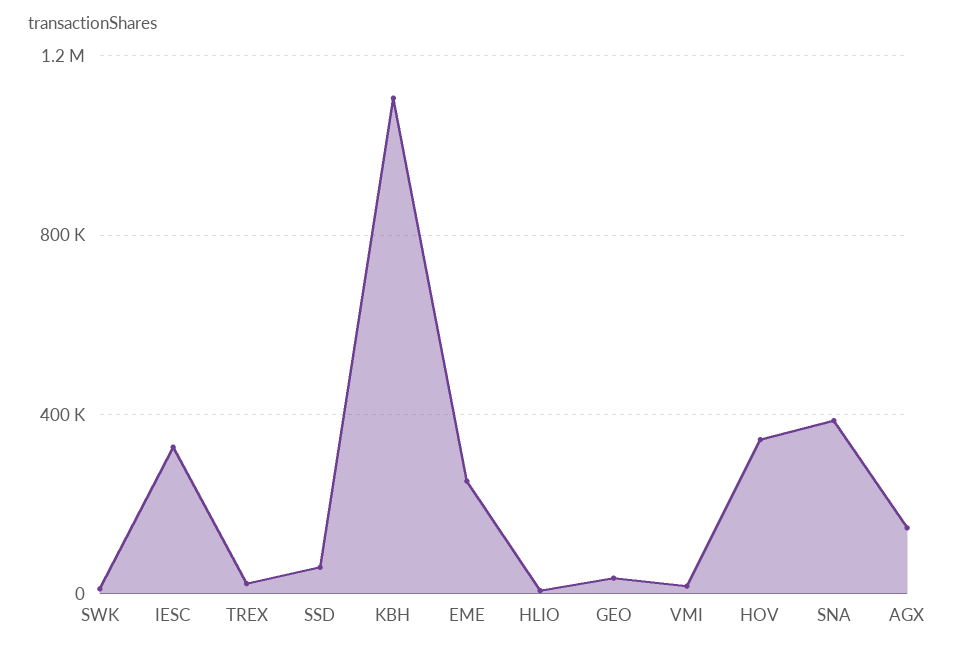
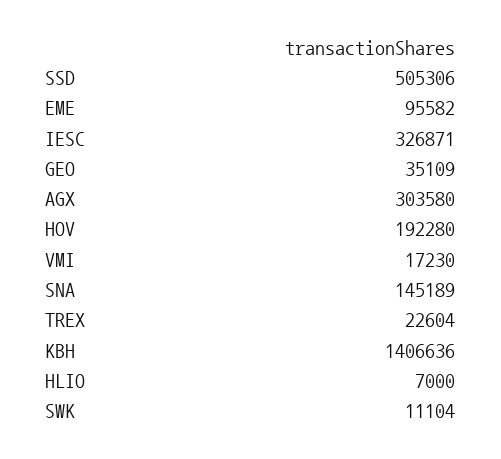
  {
    "SWK": 11104,
    "IESC": 326871,
    "TREX": 22604,
-   "SSD": 50000,
+   "SSD": 505306,
-   "KBH": 1100000,
+   "KBH": 1406636,
-   "EME": 250000,
+   "EME": 95582,
    "HLIO": 7000,
    "GEO": 35109,
    "VMI": 17230,
-   "HOV": 350000,
+   "HOV": 192280,
-   "SNA": 400000,
+   "SNA": 145189,
-   "AGX": 150000
+   "AGX": 303580
  }

